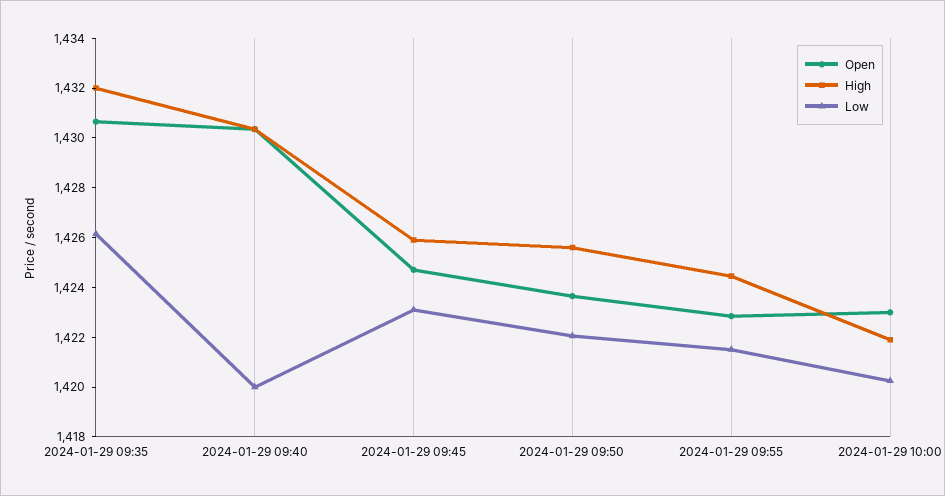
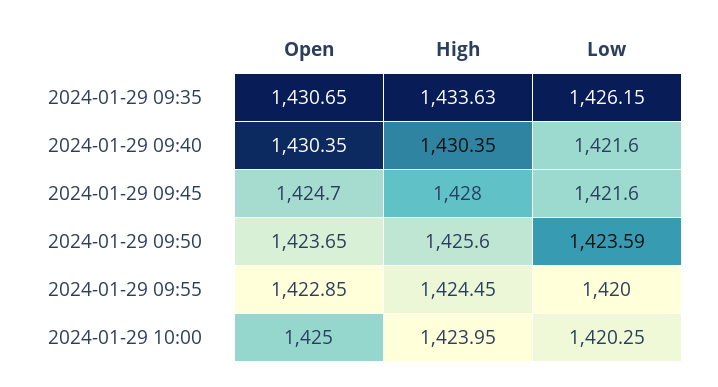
  {
    "Open": {
      "2024-01-29 09:35": 1430.65,
      "2024-01-29 09:40": 1430.35,
      "2024-01-29 09:45": 1424.7,
      "2024-01-29 09:50": 1423.65,
      "2024-01-29 09:55": 1422.85,
-     "2024-01-29 10:00": 1423
+     "2024-01-29 10:00": 1425
    },
    "High": {
-     "2024-01-29 09:35": 1432,
+     "2024-01-29 09:35": 1433.63,
      "2024-01-29 09:40": 1430.35,
-     "2024-01-29 09:45": 1426,
+     "2024-01-29 09:45": 1428,
      "2024-01-29 09:50": 1425.6,
      "2024-01-29 09:55": 1424.45,
-     "2024-01-29 10:00": 1422
+     "2024-01-29 10:00": 1423.95
    },
    "Low": {
      "2024-01-29 09:35": 1426.15,
-     "2024-01-29 09:40": 1420,
+     "2024-01-29 09:40": 1421.6,
-     "2024-01-29 09:45": 1423,
+     "2024-01-29 09:45": 1421.6,
-     "2024-01-29 09:50": 1422,
+     "2024-01-29 09:50": 1423.59,
-     "2024-01-29 09:55": 1421.5,
+     "2024-01-29 09:55": 1420,
      "2024-01-29 10:00": 1420.25
    }
  }

